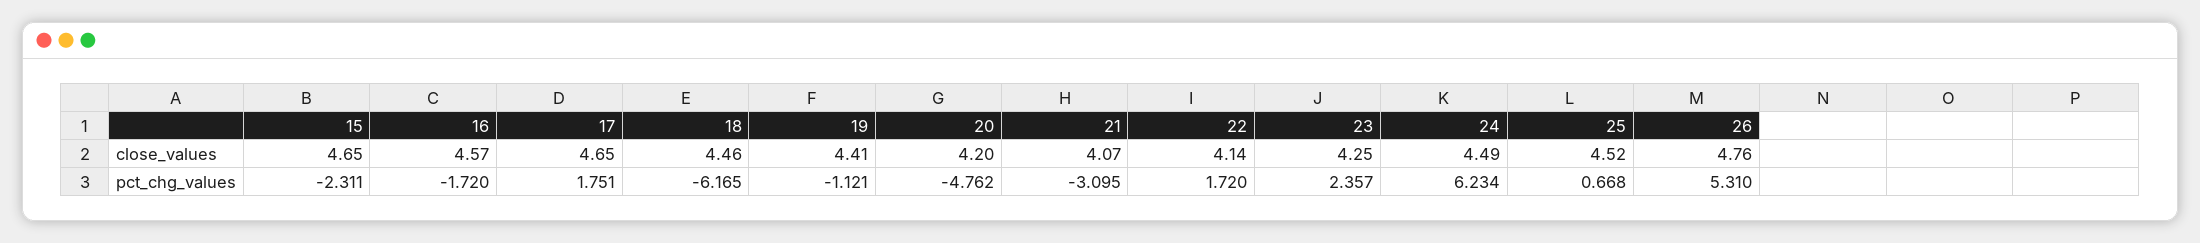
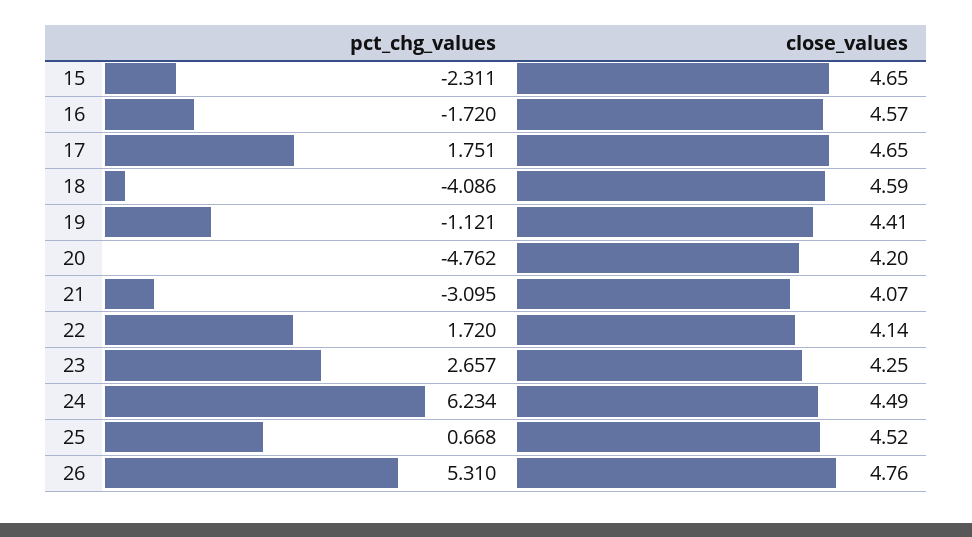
  {
    "15": {
      "close_values": 4.65,
      "pct_chg_values": -2.311
    },
    "16": {
      "close_values": 4.57,
      "pct_chg_values": -1.72
    },
    "17": {
      "close_values": 4.65,
      "pct_chg_values": 1.751
    },
    "18": {
-     "close_values": 4.46,
+     "close_values": 4.59,
-     "pct_chg_values": -6.165
+     "pct_chg_values": -4.086
    },
    "19": {
      "close_values": 4.41,
      "pct_chg_values": -1.121
    },
    "20": {
      "close_values": 4.2,
      "pct_chg_values": -4.762
    },
    "21": {
      "close_values": 4.07,
      "pct_chg_values": -3.095
    },
    "22": {
      "close_values": 4.14,
      "pct_chg_values": 1.72
    },
    "23": {
      "close_values": 4.25,
-     "pct_chg_values": 2.357
+     "pct_chg_values": 2.657
    },
    "24": {
      "close_values": 4.49,
      "pct_chg_values": 6.234
    },
    "25": {
      "close_values": 4.52,
      "pct_chg_values": 0.668
    },
    "26": {
      "close_values": 4.76,
      "pct_chg_values": 5.31
    }
  }

